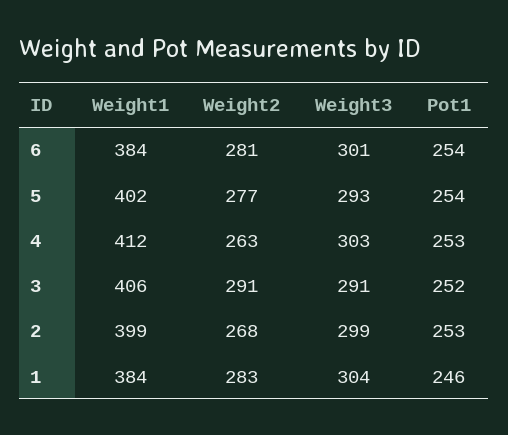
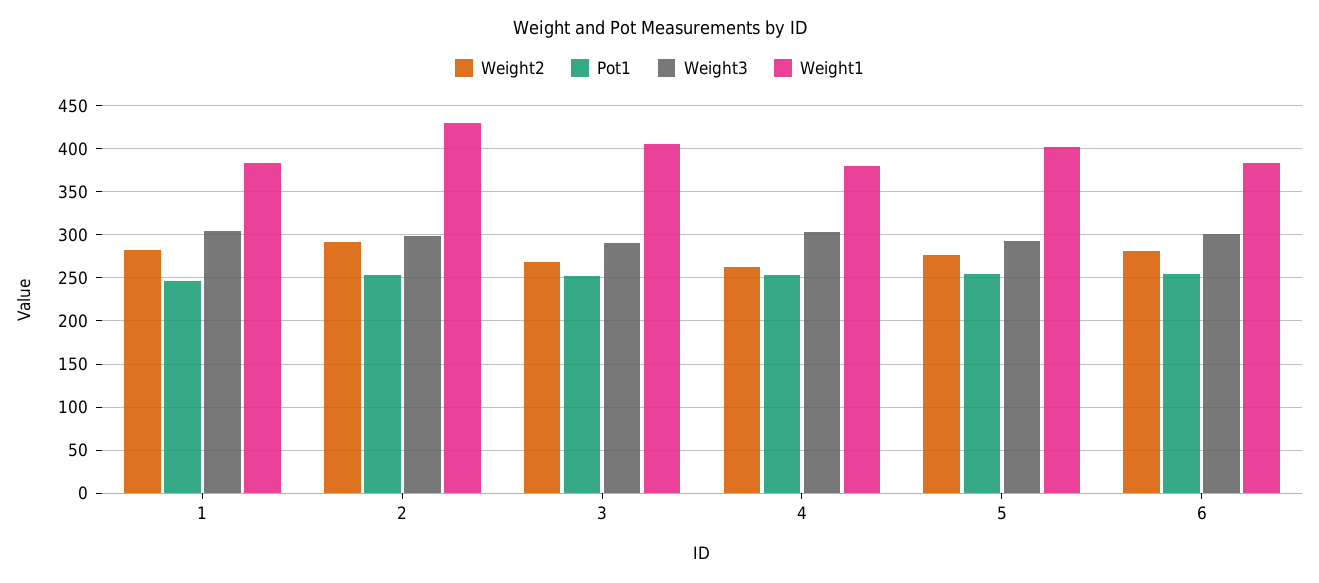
  {
    "Weight1": {
      "6": 384,
      "5": 402,
-     "4": 412,
+     "4": 380,
      "3": 406,
-     "2": 399,
+     "2": 430,
      "1": 384
    },
    "Weight2": {
      "6": 281,
      "5": 277,
      "4": 263,
-     "3": 291,
+     "3": 270,
-     "2": 268,
+     "2": 290,
      "1": 283
    },
    "Weight3": {
      "6": 301,
      "5": 293,
      "4": 303,
      "3": 291,
      "2": 299,
      "1": 304
    },
    "Pot1": {
      "6": 254,
      "5": 254,
      "4": 253,
      "3": 252,
      "2": 253,
      "1": 246
    }
  }

